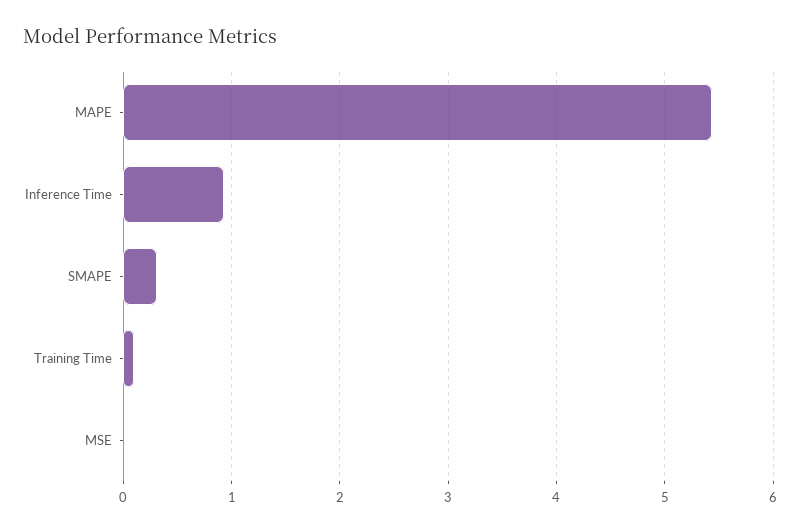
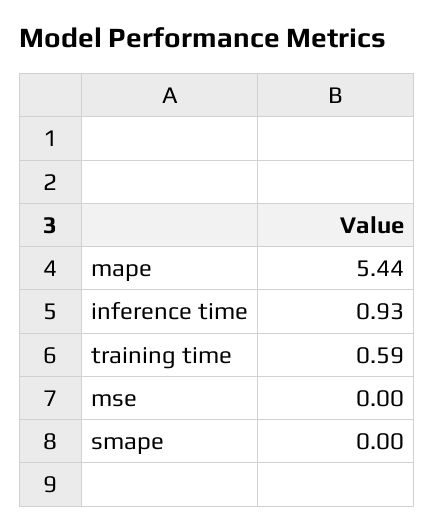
  {
    "MAPE": 5.44,
    "Inference Time": 0.93,
-   "SMAPE": 0.3,
+   "SMAPE": 0,
-   "Training Time": 0.1,
+   "Training Time": 0.59,
    "MSE": 0
  }

